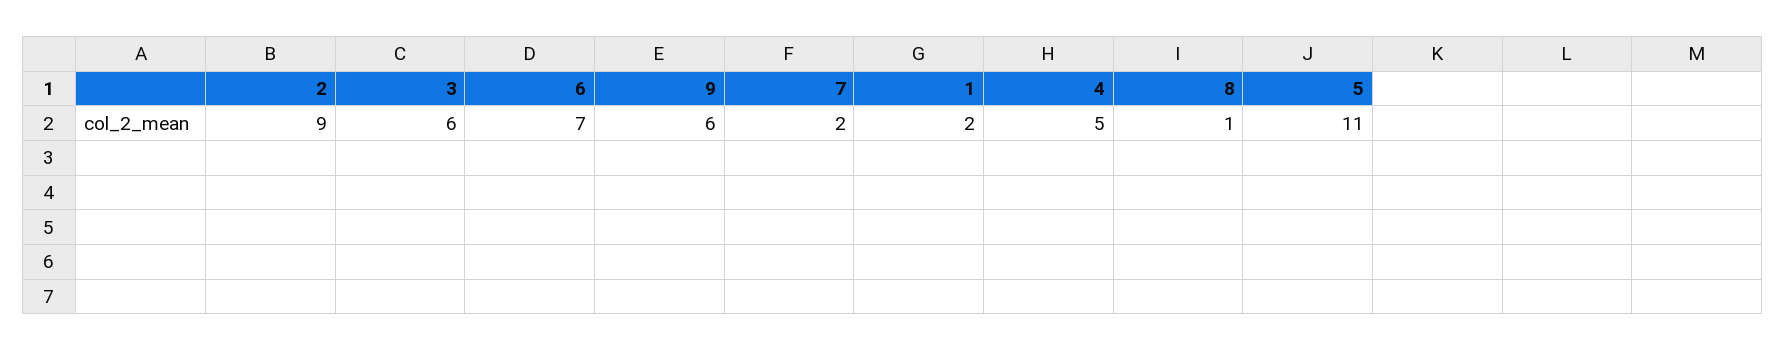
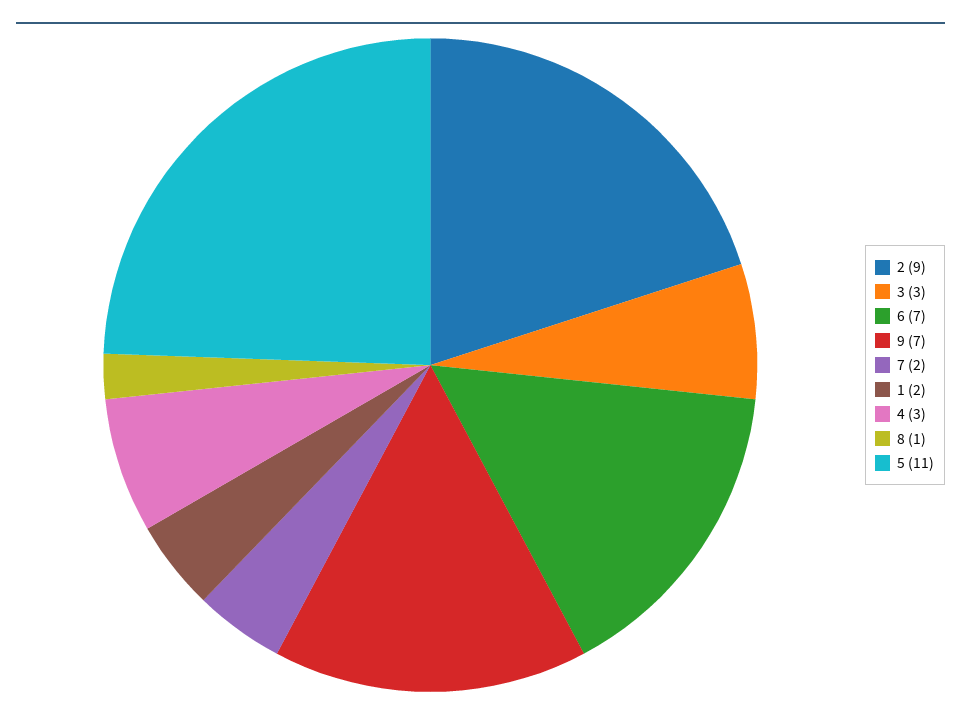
  {
    "2": 9,
-   "3": 6,
+   "3": 3,
    "6": 7,
-   "9": 6,
+   "9": 7,
    "7": 2,
    "1": 2,
-   "4": 5,
+   "4": 3,
    "8": 1,
    "5": 11
  }

